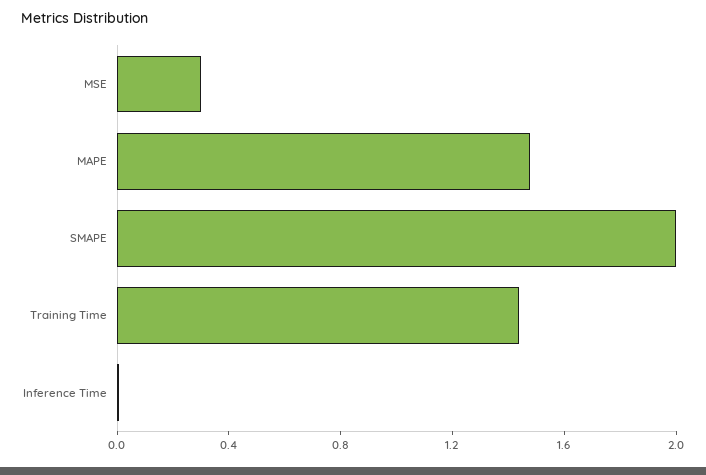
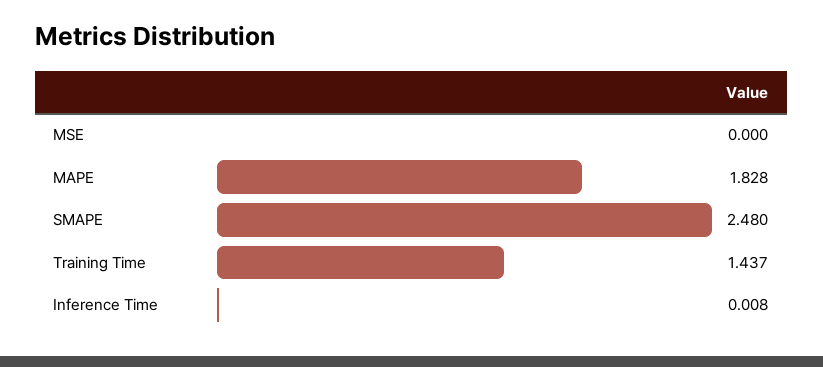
  {
-   "MSE": 0.3,
+   "MSE": 0,
-   "MAPE": 1.5,
+   "MAPE": 1.828,
-   "SMAPE": 2,
+   "SMAPE": 2.48,
    "Training Time": 1.437,
    "Inference Time": 0.008
  }

